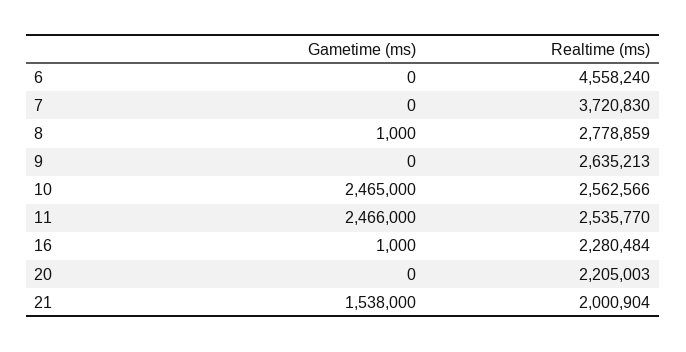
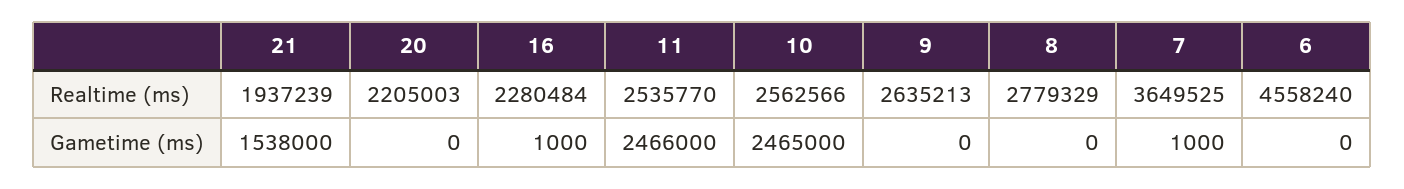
  {
    "Gametime (ms)": {
      "6": 0,
-     "7": 0,
+     "7": 1000,
-     "8": 1000,
+     "8": 0,
      "9": 0,
      "10": 2465000,
      "11": 2466000,
      "16": 1000,
      "20": 0,
      "21": 1538000
    },
    "Realtime (ms)": {
      "6": 4558240,
-     "7": 3720830,
+     "7": 3649525,
-     "8": 2778859,
+     "8": 2779329,
      "9": 2635213,
      "10": 2562566,
      "11": 2535770,
      "16": 2280484,
      "20": 2205003,
-     "21": 2000904
+     "21": 1937239
    }
  }

